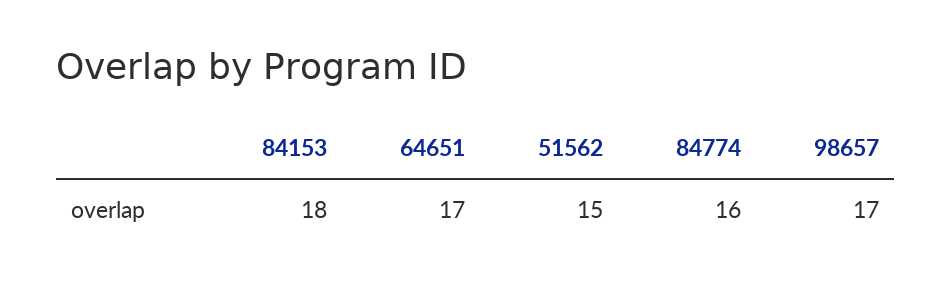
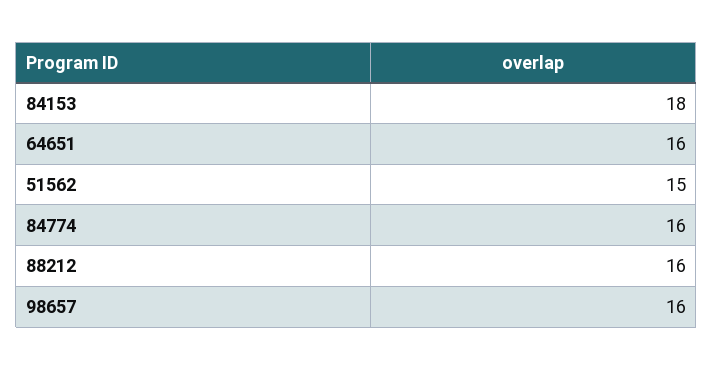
  {
    "84153": 18,
-   "64651": 17,
+   "64651": 16,
    "51562": 15,
    "84774": 16,
-   "98657": 17
+   "98657": 16,
+   "88212": 16
  }

